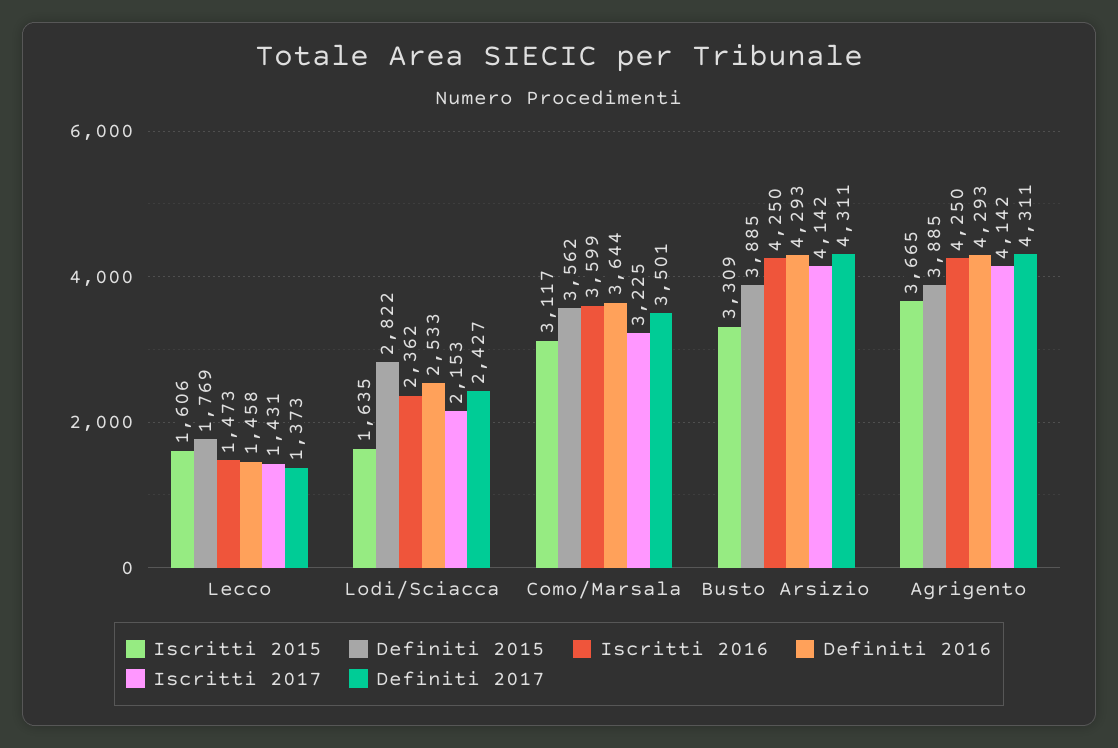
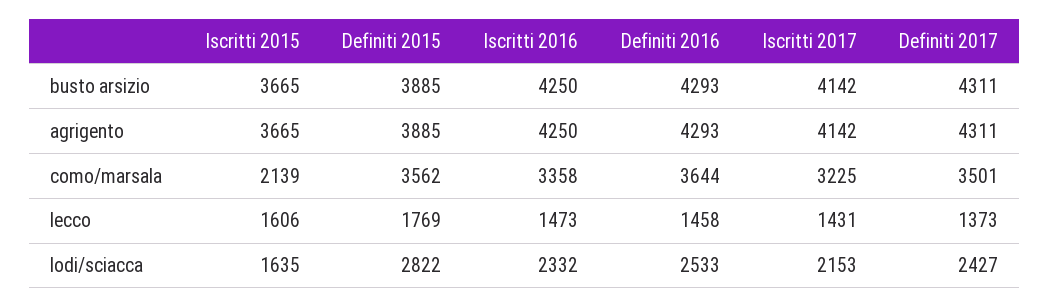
  {
    "Iscritti 2015": {
      "Lecco": 1606,
      "Lodi/Sciacca": 1635,
-     "Como/Marsala": 3117,
+     "Como/Marsala": 2139,
-     "Busto Arsizio": 3309,
+     "Busto Arsizio": 3665,
      "Agrigento": 3665
    },
    "Definiti 2015": {
      "Lecco": 1769,
      "Lodi/Sciacca": 2822,
      "Como/Marsala": 3562,
      "Busto Arsizio": 3885,
      "Agrigento": 3885
    },
    "Iscritti 2016": {
      "Lecco": 1473,
-     "Lodi/Sciacca": 2362,
+     "Lodi/Sciacca": 2332,
-     "Como/Marsala": 3599,
+     "Como/Marsala": 3358,
      "Busto Arsizio": 4250,
      "Agrigento": 4250
    },
    "Definiti 2016": {
      "Lecco": 1458,
      "Lodi/Sciacca": 2533,
      "Como/Marsala": 3644,
      "Busto Arsizio": 4293,
      "Agrigento": 4293
    },
    "Iscritti 2017": {
      "Lecco": 1431,
      "Lodi/Sciacca": 2153,
      "Como/Marsala": 3225,
      "Busto Arsizio": 4142,
      "Agrigento": 4142
    },
    "Definiti 2017": {
      "Lecco": 1373,
      "Lodi/Sciacca": 2427,
      "Como/Marsala": 3501,
      "Busto Arsizio": 4311,
      "Agrigento": 4311
    }
  }

